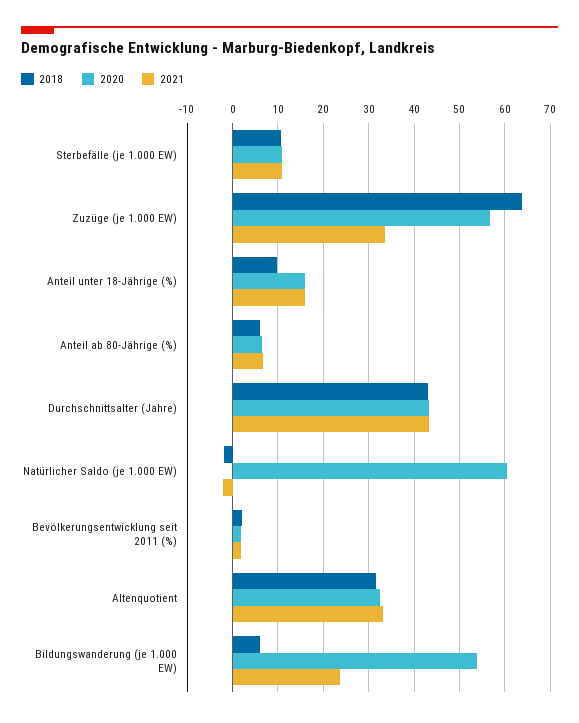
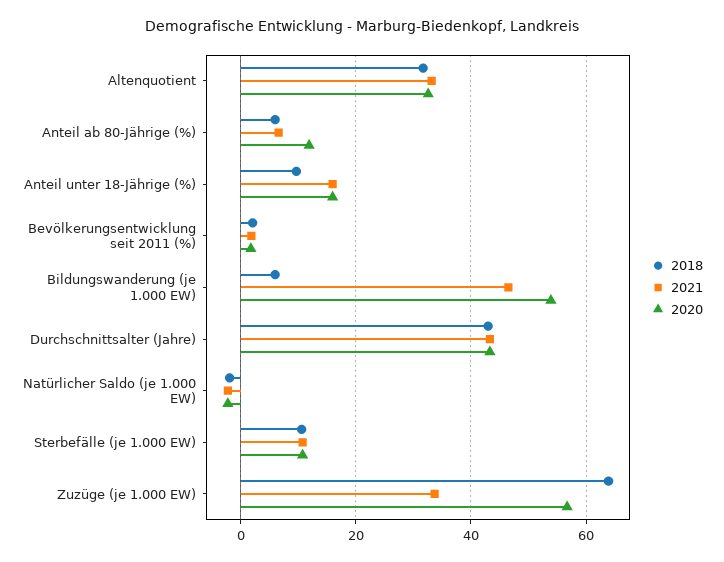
  {
    "2018": {
      "Sterbefälle (je 1.000 EW)": 10,
      "Zuzüge (je 1.000 EW)": 64,
      "Anteil unter 18-Jährige (%)": 10,
      "Anteil ab 80-Jährige (%)": 6,
      "Durchschnittsalter (Jahre)": 44,
      "Natürlicher Saldo (je 1.000 EW)": -2,
      "Bevölkerungsentwicklung seit 2011 (%)": 2,
      "Altenquotient": 32,
      "Bildungswanderung (je 1.000 EW)": 6
    },
    "2020": {
      "Sterbefälle (je 1.000 EW)": 10,
      "Zuzüge (je 1.000 EW)": 56,
      "Anteil unter 18-Jährige (%)": 16,
-     "Anteil ab 80-Jährige (%)": 6,
+     "Anteil ab 80-Jährige (%)": 12,
      "Durchschnittsalter (Jahre)": 44,
-     "Natürlicher Saldo (je 1.000 EW)": 60,
+     "Natürlicher Saldo (je 1.000 EW)": -2,
      "Bevölkerungsentwicklung seit 2011 (%)": 2,
      "Altenquotient": 32,
      "Bildungswanderung (je 1.000 EW)": 54
    },
    "2021": {
      "Sterbefälle (je 1.000 EW)": 10,
      "Zuzüge (je 1.000 EW)": 34,
      "Anteil unter 18-Jährige (%)": 16,
      "Anteil ab 80-Jährige (%)": 6,
      "Durchschnittsalter (Jahre)": 44,
      "Natürlicher Saldo (je 1.000 EW)": -2,
      "Bevölkerungsentwicklung seit 2011 (%)": 2,
      "Altenquotient": 34,
-     "Bildungswanderung (je 1.000 EW)": 24
+     "Bildungswanderung (je 1.000 EW)": 46
    }
  }

